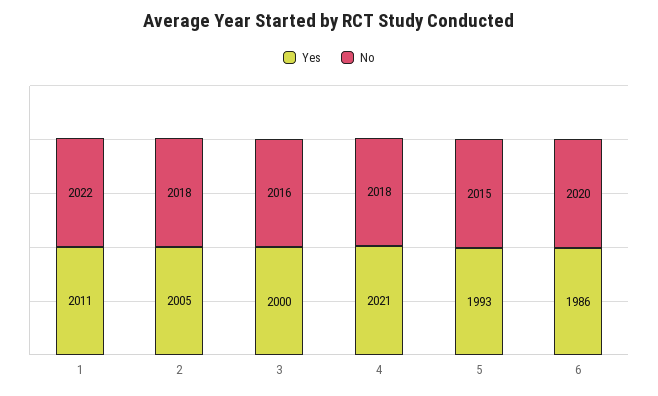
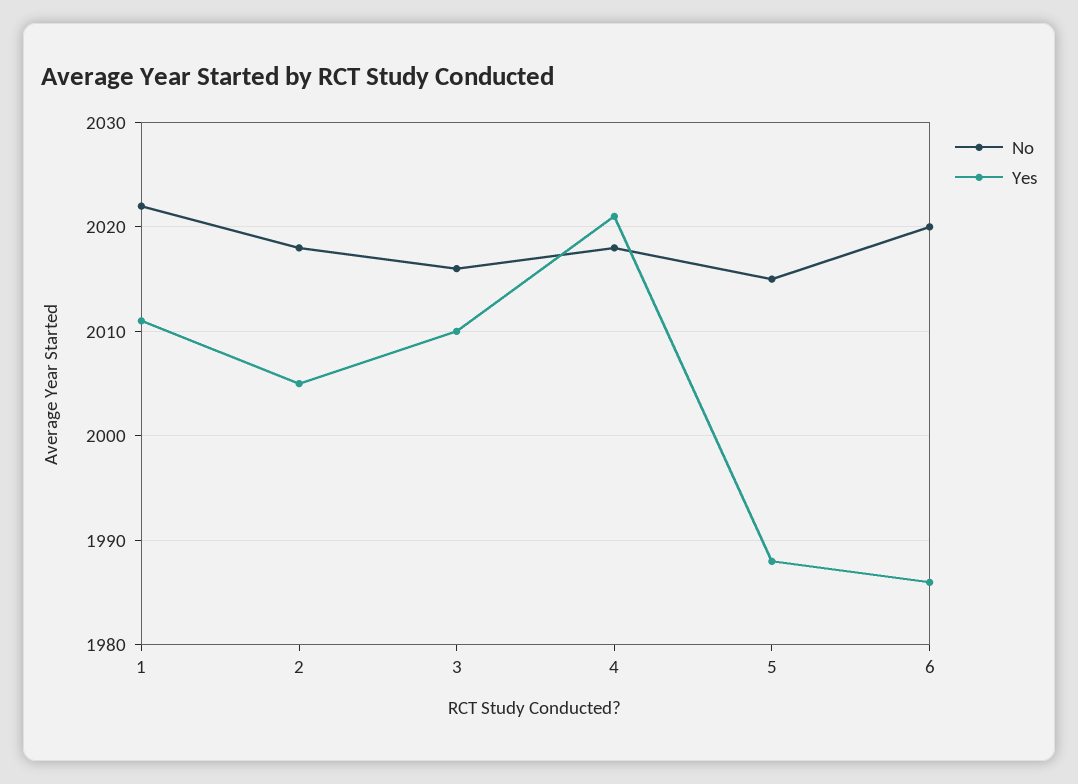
  {
    "Yes": {
      "1": 2011,
      "2": 2005,
-     "3": 2000,
+     "3": 2010,
      "4": 2021,
-     "5": 1993,
+     "5": 1988,
      "6": 1986
    },
    "No": {
      "1": 2022,
      "2": 2018,
      "3": 2016,
      "4": 2018,
      "5": 2015,
      "6": 2020
    }
  }

